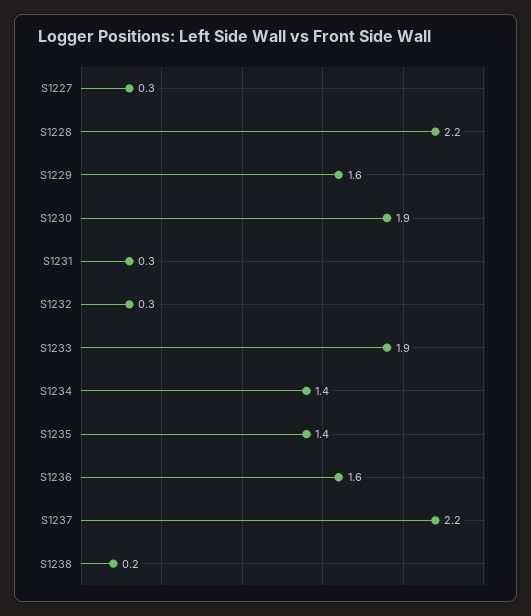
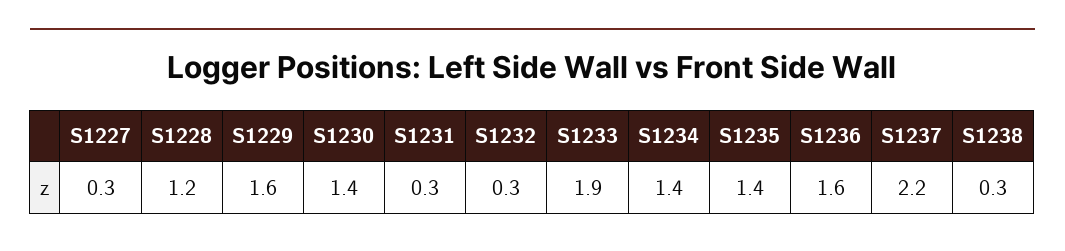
  {
    "S1227": 0.3,
-   "S1228": 2.2,
+   "S1228": 1.2,
    "S1229": 1.6,
-   "S1230": 1.9,
+   "S1230": 1.4,
    "S1231": 0.3,
    "S1232": 0.3,
    "S1233": 1.9,
    "S1234": 1.4,
    "S1235": 1.4,
    "S1236": 1.6,
    "S1237": 2.2,
-   "S1238": 0.2
+   "S1238": 0.3
  }

